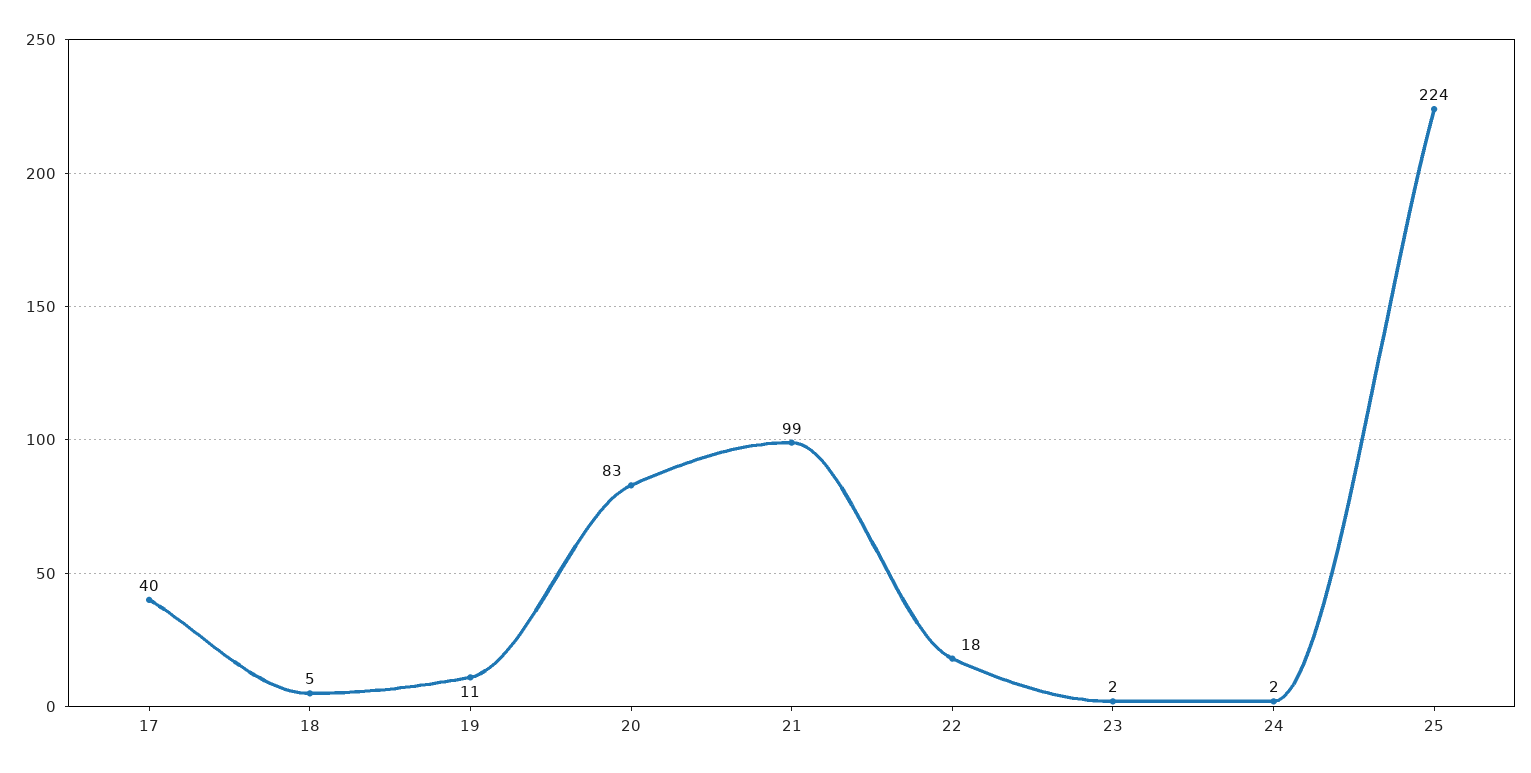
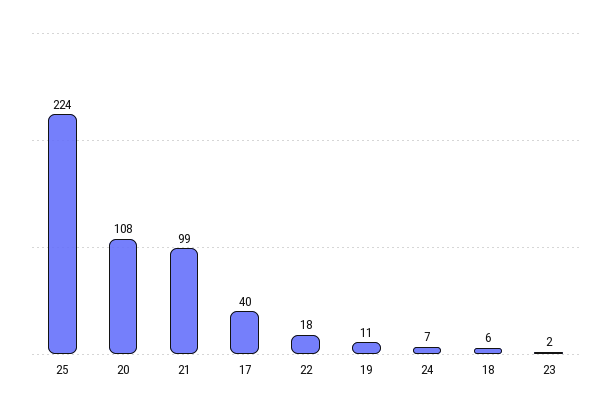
  {
    "17": 40,
-   "18": 5,
+   "18": 6,
    "19": 11,
-   "20": 83,
+   "20": 108,
    "21": 99,
    "22": 18,
    "23": 2,
-   "24": 2,
+   "24": 7,
    "25": 224
  }

